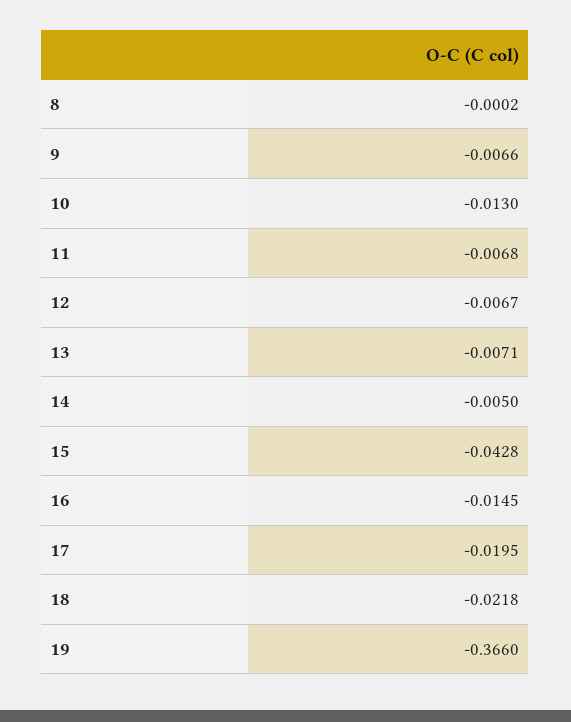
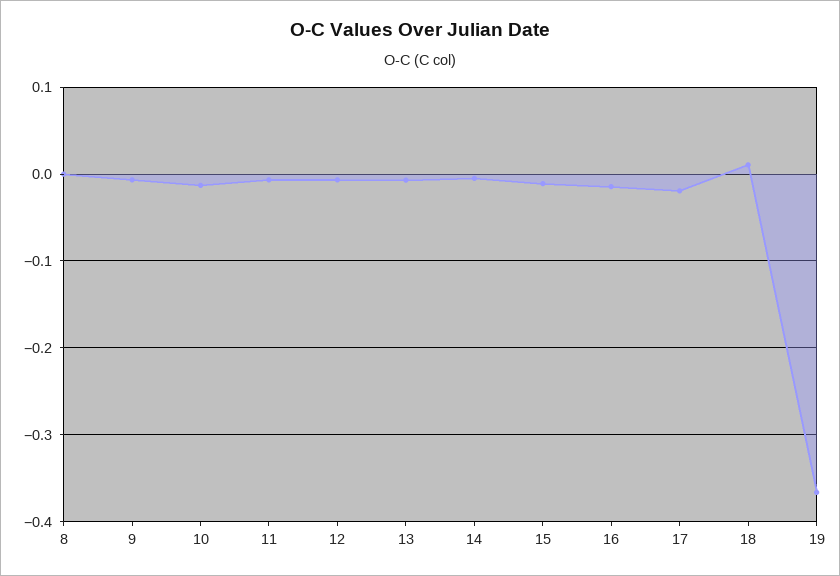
  {
    "8": -0.0002,
    "9": -0.0066,
    "10": -0.013,
    "11": -0.0068,
    "12": -0.0067,
    "13": -0.0071,
    "14": -0.005,
-   "15": -0.0428,
+   "15": -0.01,
    "16": -0.0145,
    "17": -0.0195,
-   "18": -0.0218,
+   "18": 0.01,
    "19": -0.366
  }

